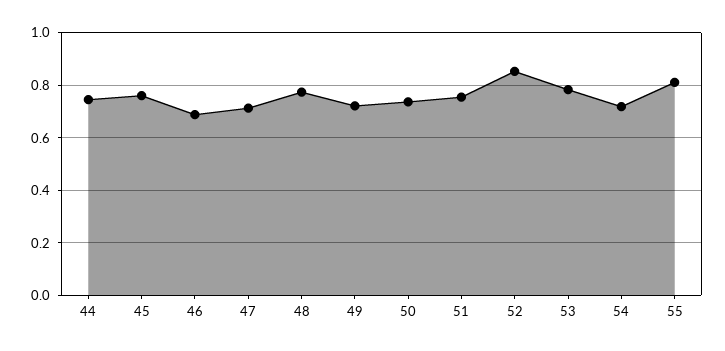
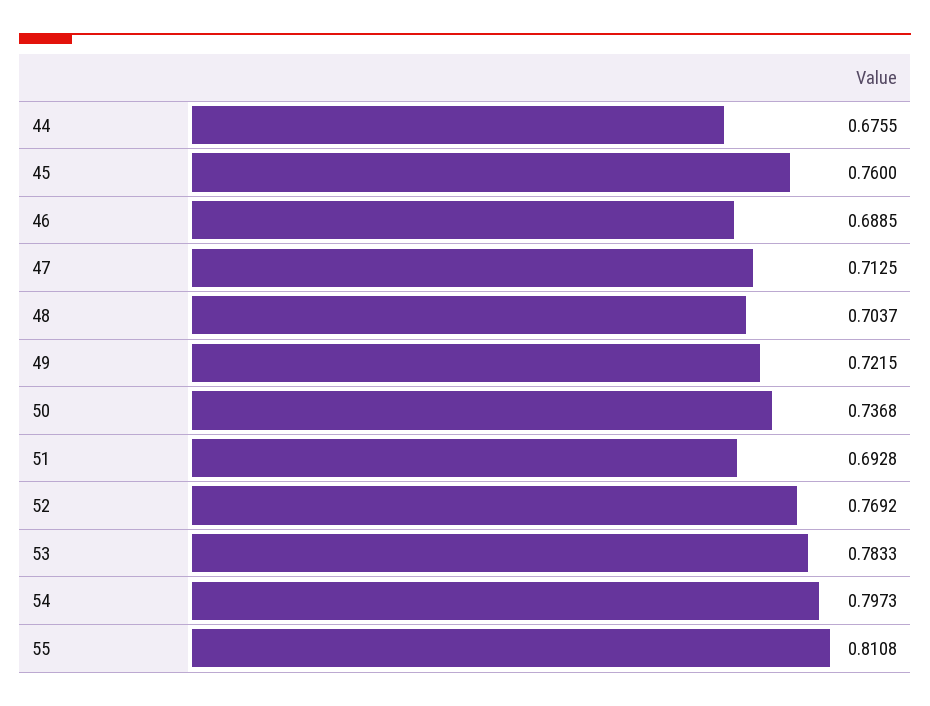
  {
-   "44": 0.75,
+   "44": 0.6755,
    "45": 0.76,
    "46": 0.6885,
    "47": 0.7125,
-   "48": 0.775,
+   "48": 0.7037,
    "49": 0.7215,
    "50": 0.7368,
-   "51": 0.75,
+   "51": 0.6928,
-   "52": 0.85,
+   "52": 0.7692,
    "53": 0.7833,
-   "54": 0.725,
+   "54": 0.7973,
    "55": 0.8108
  }

